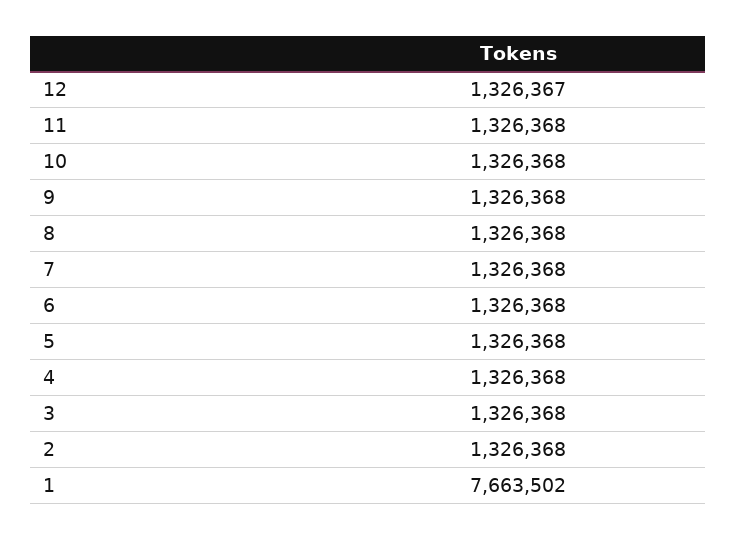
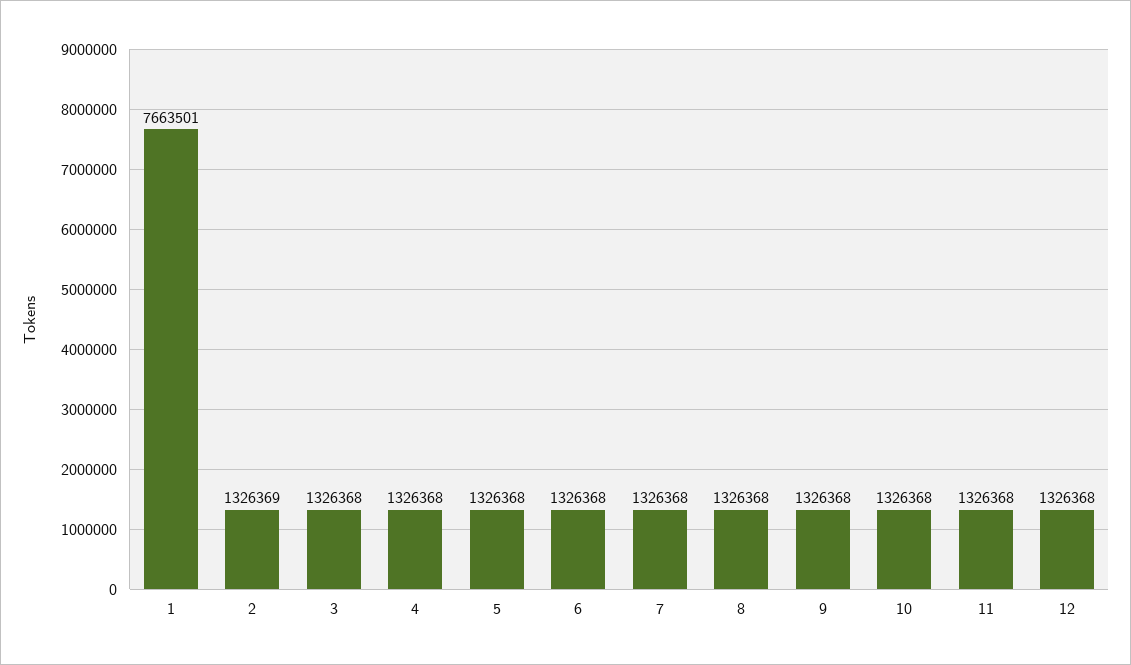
  {
-   "12": 1326367,
+   "12": 1326368,
    "11": 1326368,
    "10": 1326368,
    "9": 1326368,
    "8": 1326368,
    "7": 1326368,
    "6": 1326368,
    "5": 1326368,
    "4": 1326368,
    "3": 1326368,
-   "2": 1326368,
+   "2": 1326369,
-   "1": 7663502
+   "1": 7663501
  }

